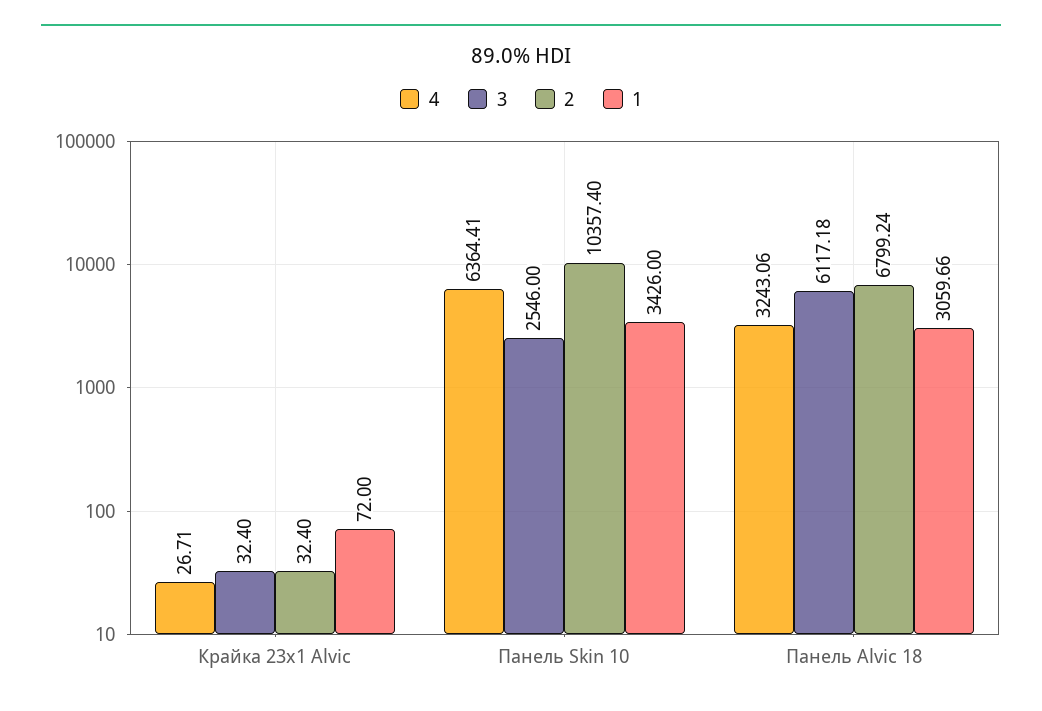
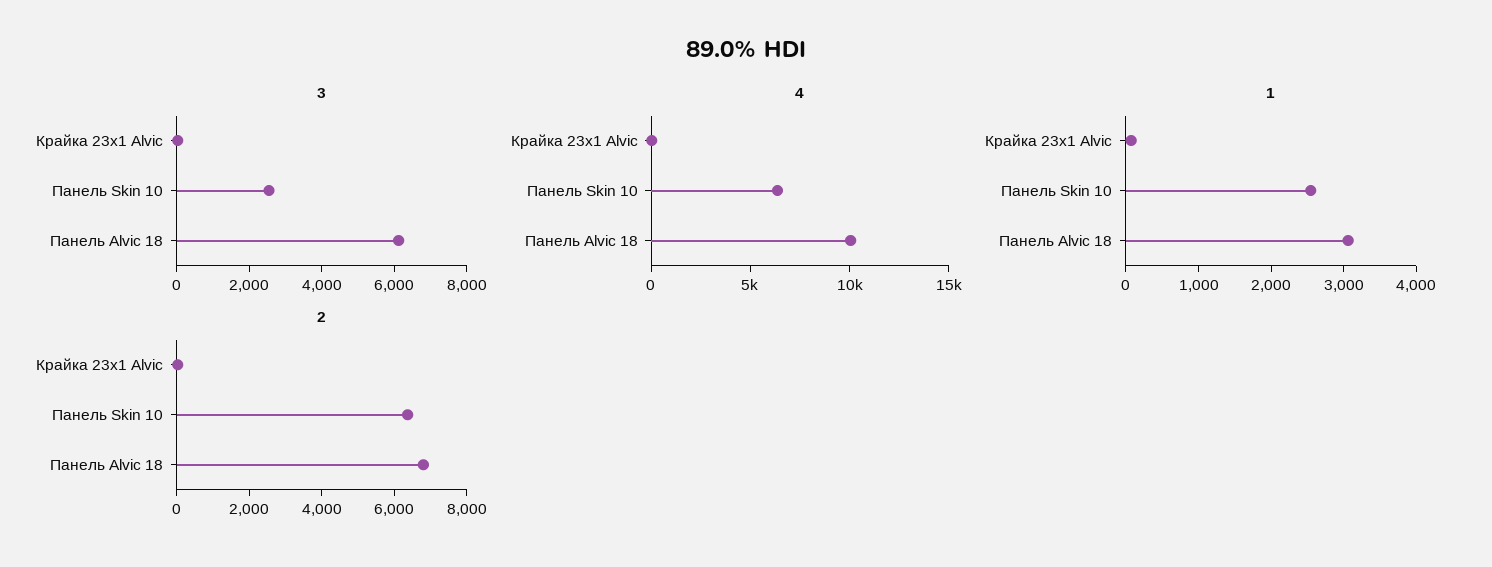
  {
    "4": {
      "Крайка 23x1 Alvic": 26.71,
      "Панель Skin 10": 6364.41,
-     "Панель Alvic 18": 3243.06
+     "Панель Alvic 18": 10000
    },
    "3": {
      "Крайка 23x1 Alvic": 32.4,
      "Панель Skin 10": 2546,
      "Панель Alvic 18": 6117.18
    },
    "2": {
      "Крайка 23x1 Alvic": 32.4,
-     "Панель Skin 10": 10357.4,
+     "Панель Skin 10": 6500,
      "Панель Alvic 18": 6799.24
    },
    "1": {
      "Крайка 23x1 Alvic": 72,
-     "Панель Skin 10": 3426,
+     "Панель Skin 10": 2600,
      "Панель Alvic 18": 3059.66
    }
  }

